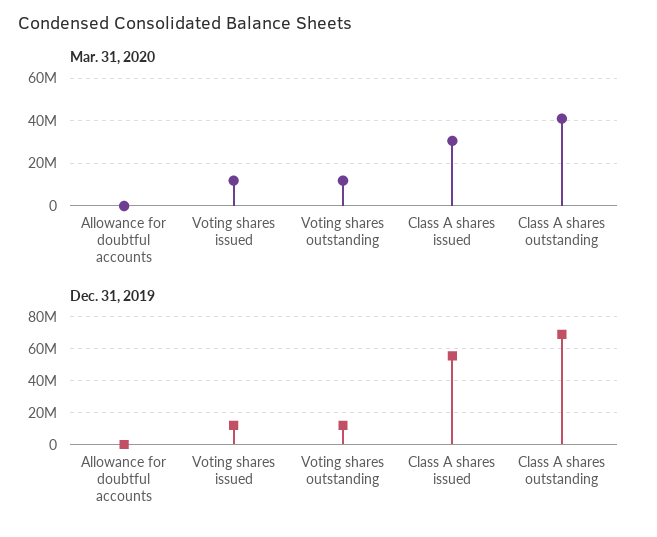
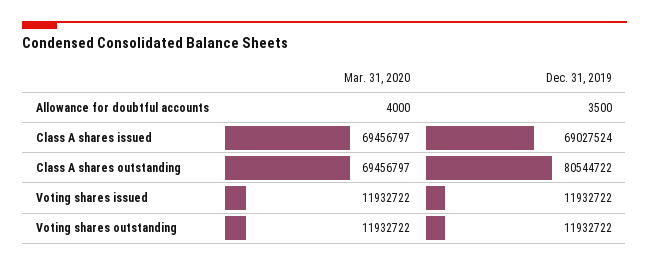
  {
    "Mar. 31, 2020": {
      "Allowance for doubtful accounts": 4000,
      "Voting shares issued": 11932722,
      "Voting shares outstanding": 11932722,
-     "Class A shares issued": 30000000,
+     "Class A shares issued": 69456797,
-     "Class A shares outstanding": 40000000
+     "Class A shares outstanding": 69456797
    },
    "Dec. 31, 2019": {
      "Allowance for doubtful accounts": 3500,
      "Voting shares issued": 11932722,
      "Voting shares outstanding": 11932722,
-     "Class A shares issued": 55000000,
+     "Class A shares issued": 69027524,
-     "Class A shares outstanding": 70000000
+     "Class A shares outstanding": 80544722
    }
  }

